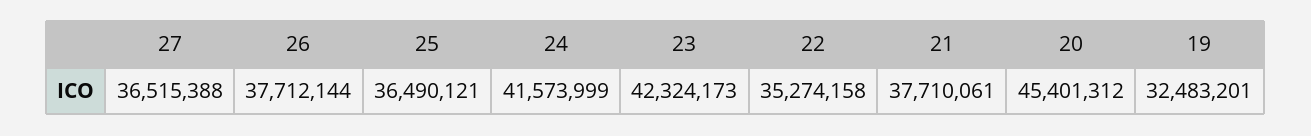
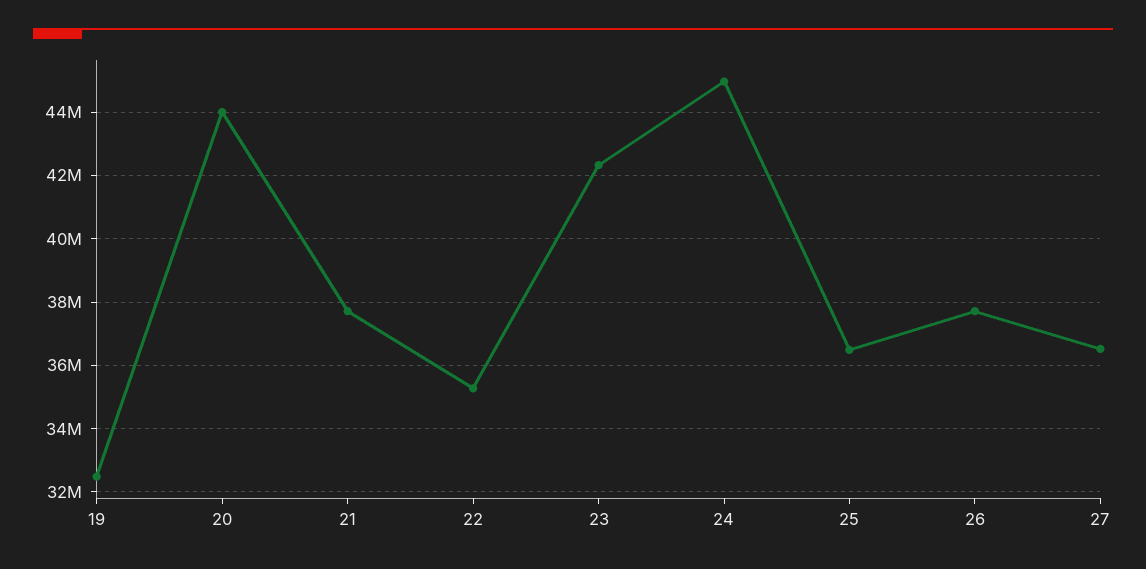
  {
    "27": 36515388,
    "26": 37712144,
    "25": 36490121,
-   "24": 41573999,
+   "24": 45000000,
    "23": 42324173,
    "22": 35274158,
    "21": 37710061,
-   "20": 45401312,
+   "20": 44000000,
    "19": 32483201
  }

